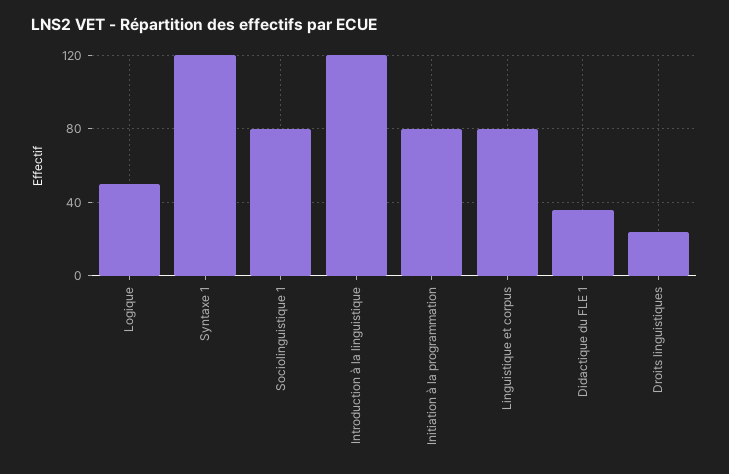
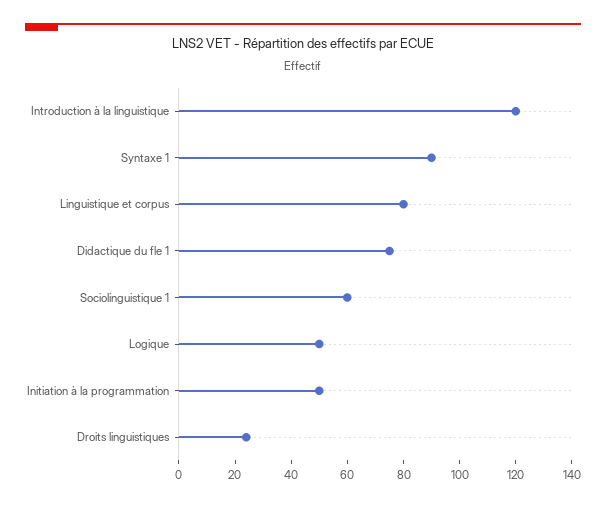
  {
    "Logique": 50,
-   "Syntaxe 1": 120,
+   "Syntaxe 1": 90,
-   "Sociolinguistique 1": 80,
+   "Sociolinguistique 1": 60,
    "Introduction à la linguistique": 120,
-   "Initiation à la programmation": 80,
+   "Initiation à la programmation": 50,
    "Linguistique et corpus": 80,
-   "Didactique du FLE 1": 35,
+   "Didactique du FLE 1": 75,
    "Droits linguistiques": 25
  }

